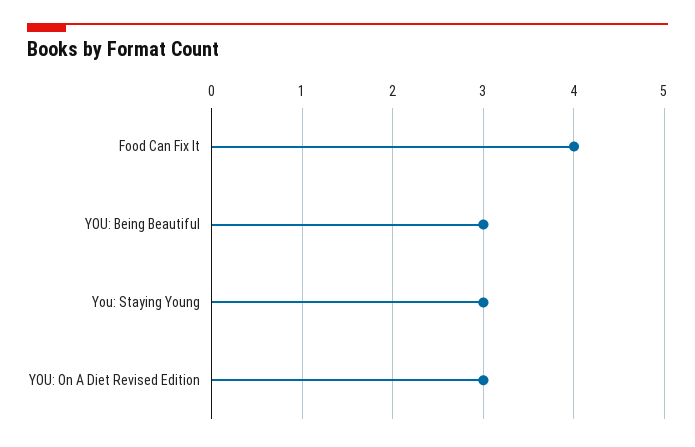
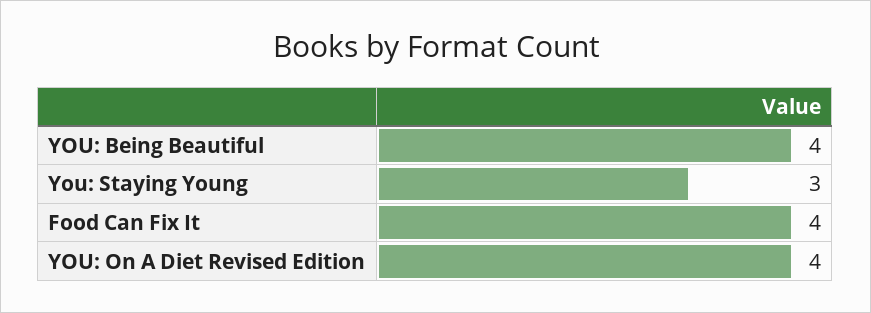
  {
    "Food Can Fix It": 4,
-   "YOU: Being Beautiful": 3,
+   "YOU: Being Beautiful": 4,
    "You: Staying Young": 3,
-   "YOU: On A Diet Revised Edition": 3
+   "YOU: On A Diet Revised Edition": 4
  }

